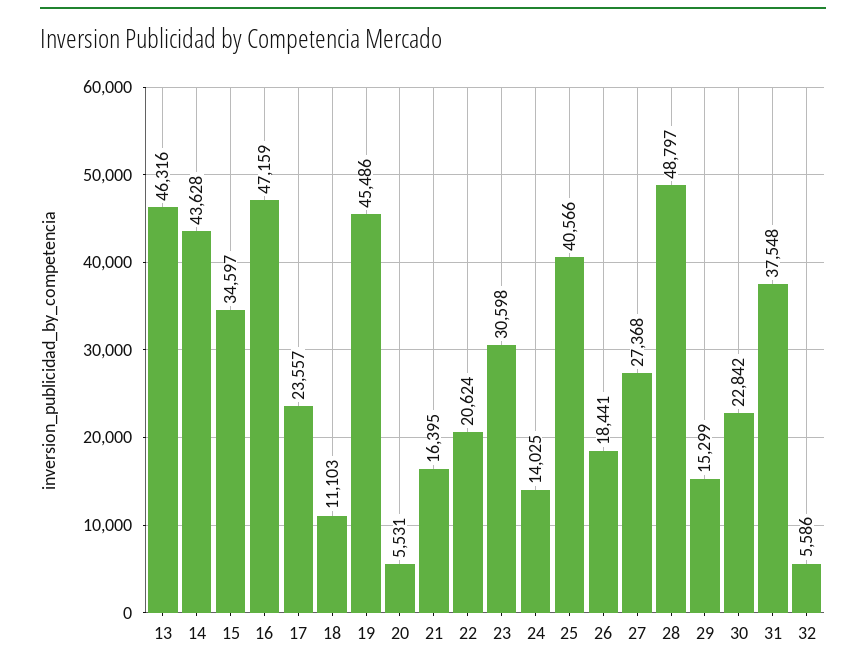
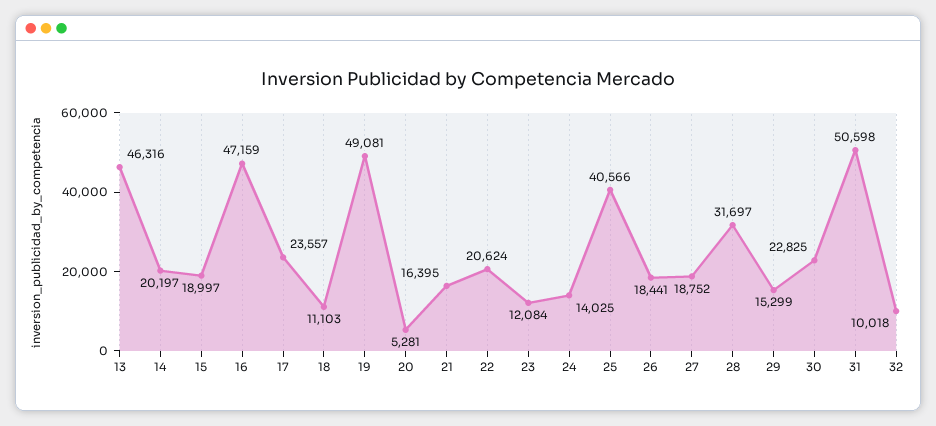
  {
    "13": 46316,
-   "14": 43628,
+   "14": 20197,
-   "15": 34597,
+   "15": 18997,
    "16": 47159,
    "17": 23557,
    "18": 11103,
-   "19": 45486,
+   "19": 49081,
-   "20": 5531,
+   "20": 5281,
    "21": 16395,
    "22": 20624,
-   "23": 30598,
+   "23": 12084,
    "24": 14025,
    "25": 40566,
    "26": 18441,
-   "27": 27368,
+   "27": 18752,
-   "28": 48797,
+   "28": 31697,
    "29": 15299,
-   "30": 22842,
+   "30": 22825,
-   "31": 37548,
+   "31": 50598,
-   "32": 5586
+   "32": 10018
  }

